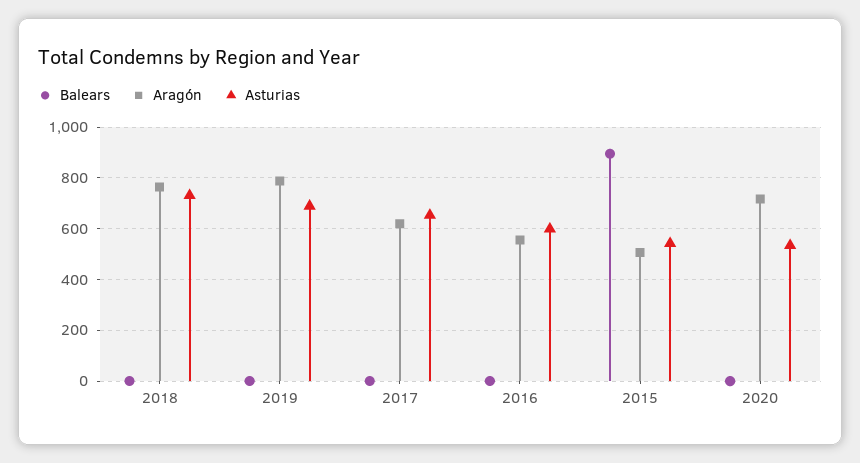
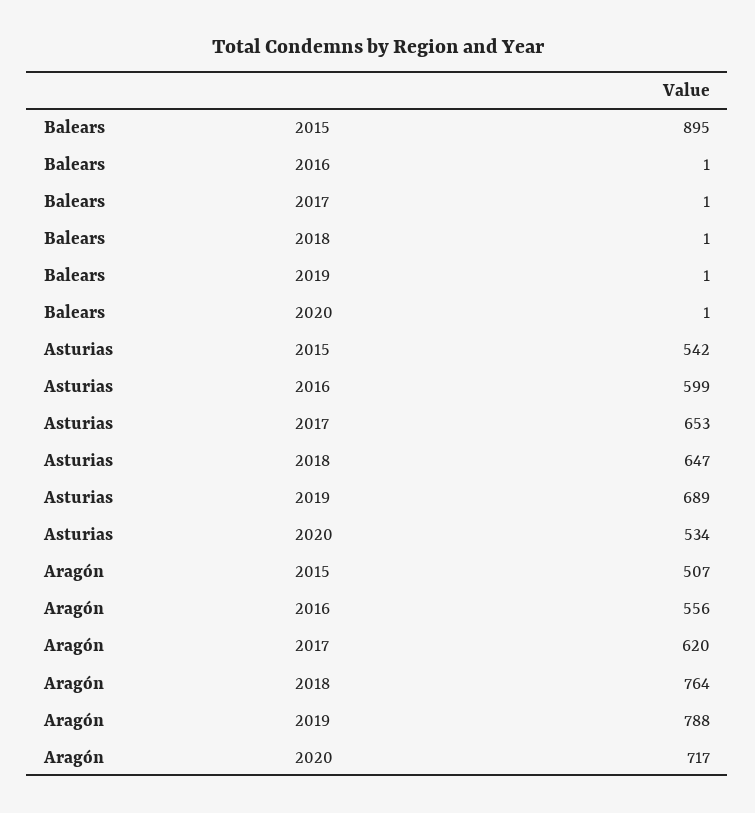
  {
    "Balears": {
      "2018": 1,
      "2019": 1,
      "2017": 1,
      "2016": 1,
      "2015": 895,
      "2020": 1
    },
    "Aragón": {
      "2018": 764,
      "2019": 788,
      "2017": 620,
      "2016": 556,
      "2015": 507,
      "2020": 717
    },
    "Asturias": {
-     "2018": 725,
+     "2018": 647,
      "2019": 689,
      "2017": 653,
      "2016": 599,
      "2015": 542,
      "2020": 534
    }
  }

